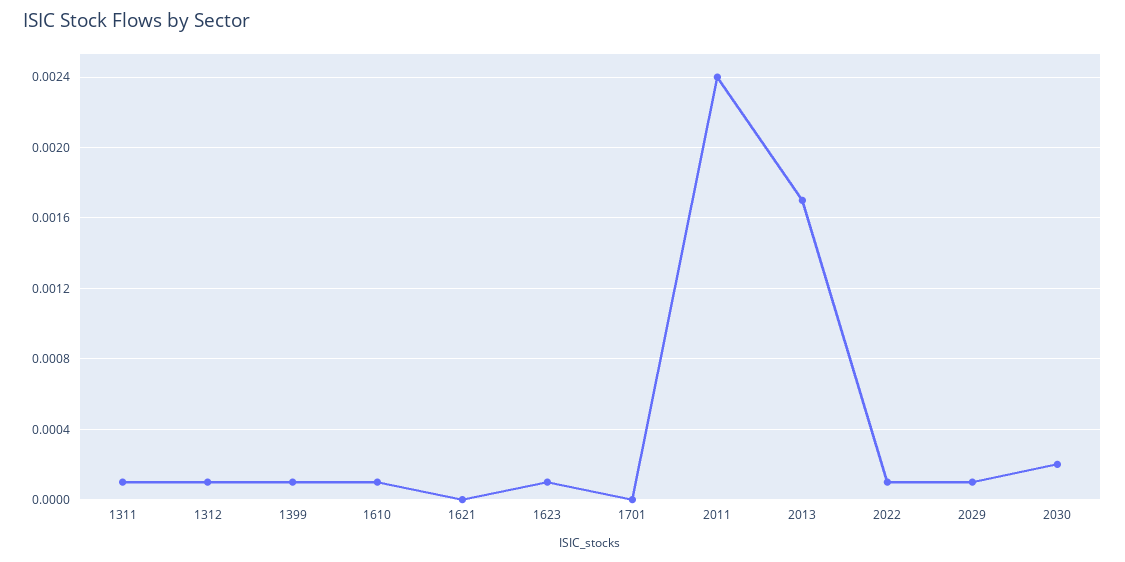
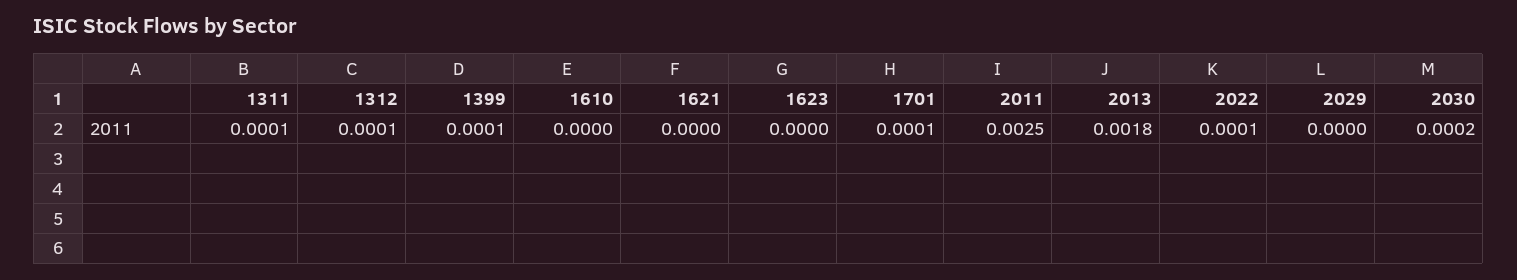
  {
    "1311": 0.0001,
    "1312": 0.0001,
    "1399": 0.0001,
-   "1610": 0.0001,
+   "1610": 0,
    "1621": 0,
-   "1623": 0.0001,
+   "1623": 0,
-   "1701": 0,
+   "1701": 0.0001,
-   "2011": 0.0024,
+   "2011": 0.0025,
-   "2013": 0.0017,
+   "2013": 0.0018,
    "2022": 0.0001,
-   "2029": 0.0001,
+   "2029": 0,
    "2030": 0.0002
  }

